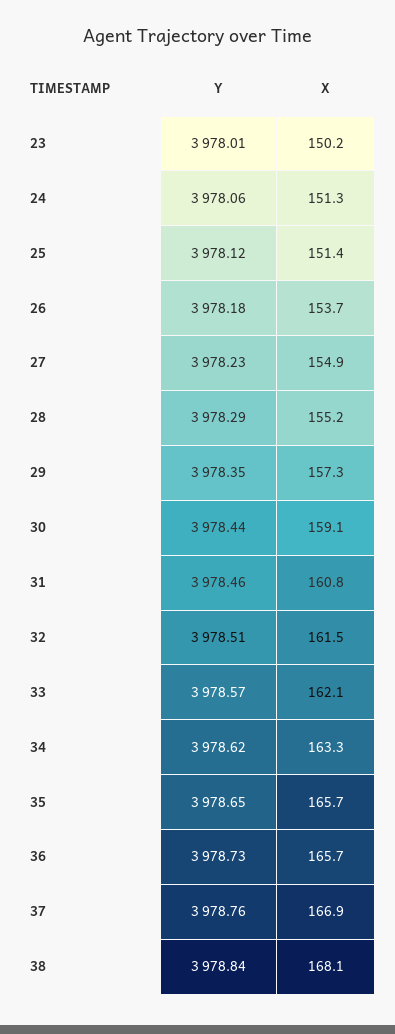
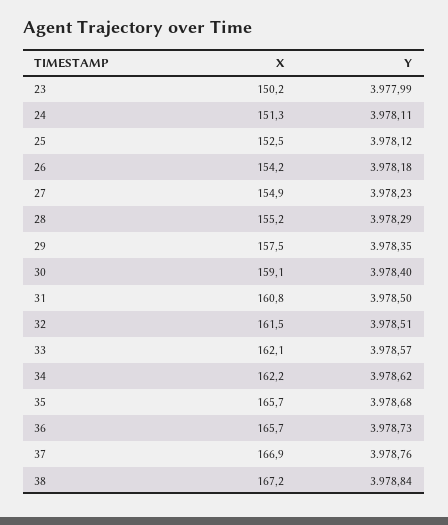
  {
    "Y": {
-     "23": 3978.01,
+     "23": 3977.99,
-     "24": 3978.06,
+     "24": 3978.11,
      "25": 3978.12,
      "26": 3978.18,
      "27": 3978.23,
      "28": 3978.29,
      "29": 3978.35,
-     "30": 3978.44,
+     "30": 3978.4,
-     "31": 3978.46,
+     "31": 3978.5,
      "32": 3978.51,
      "33": 3978.57,
      "34": 3978.62,
-     "35": 3978.65,
+     "35": 3978.68,
      "36": 3978.73,
      "37": 3978.76,
      "38": 3978.84
    },
    "X": {
      "23": 150.2,
      "24": 151.3,
-     "25": 151.4,
+     "25": 152.5,
-     "26": 153.7,
+     "26": 154.2,
      "27": 154.9,
      "28": 155.2,
-     "29": 157.3,
+     "29": 157.5,
      "30": 159.1,
      "31": 160.8,
      "32": 161.5,
      "33": 162.1,
-     "34": 163.3,
+     "34": 162.2,
      "35": 165.7,
      "36": 165.7,
      "37": 166.9,
-     "38": 168.1
+     "38": 167.2
    }
  }

